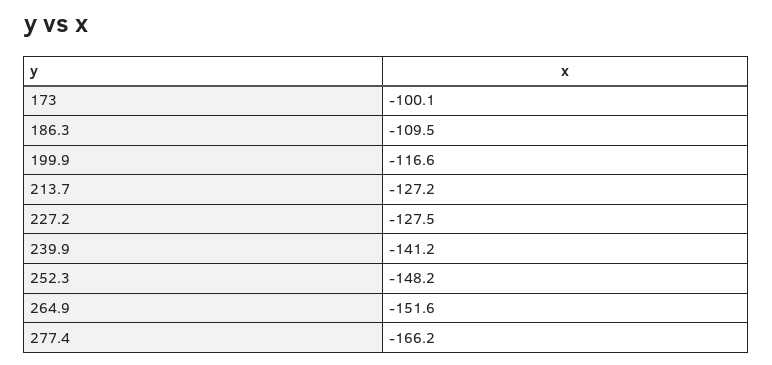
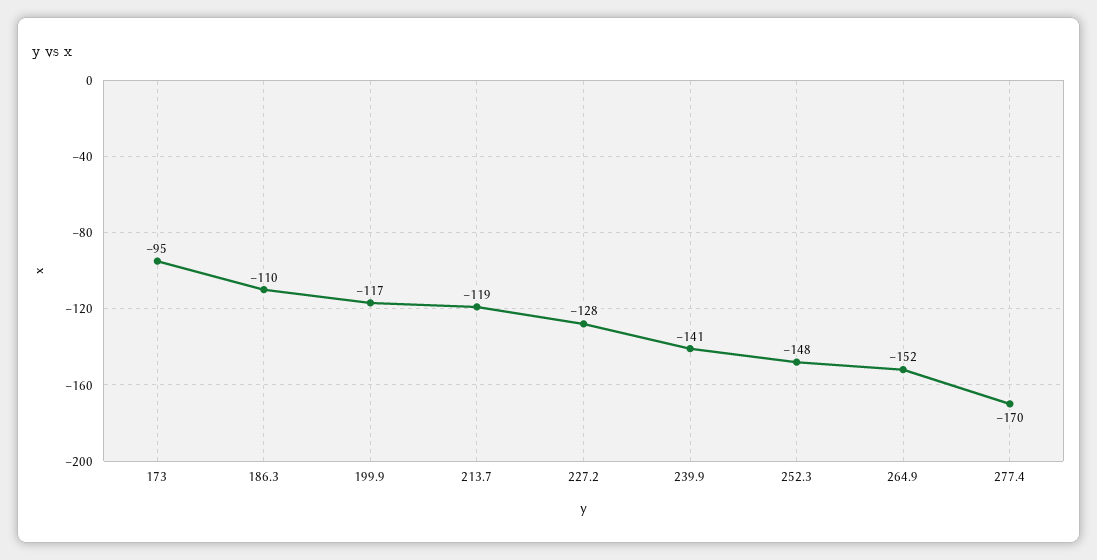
  {
-   "173": -100.1,
+   "173": -95,
    "186.3": -109.5,
    "199.9": -116.6,
-   "213.7": -127.2,
+   "213.7": -119,
    "227.2": -127.5,
    "239.9": -141.2,
    "252.3": -148.2,
    "264.9": -151.6,
-   "277.4": -166.2
+   "277.4": -170
  }

